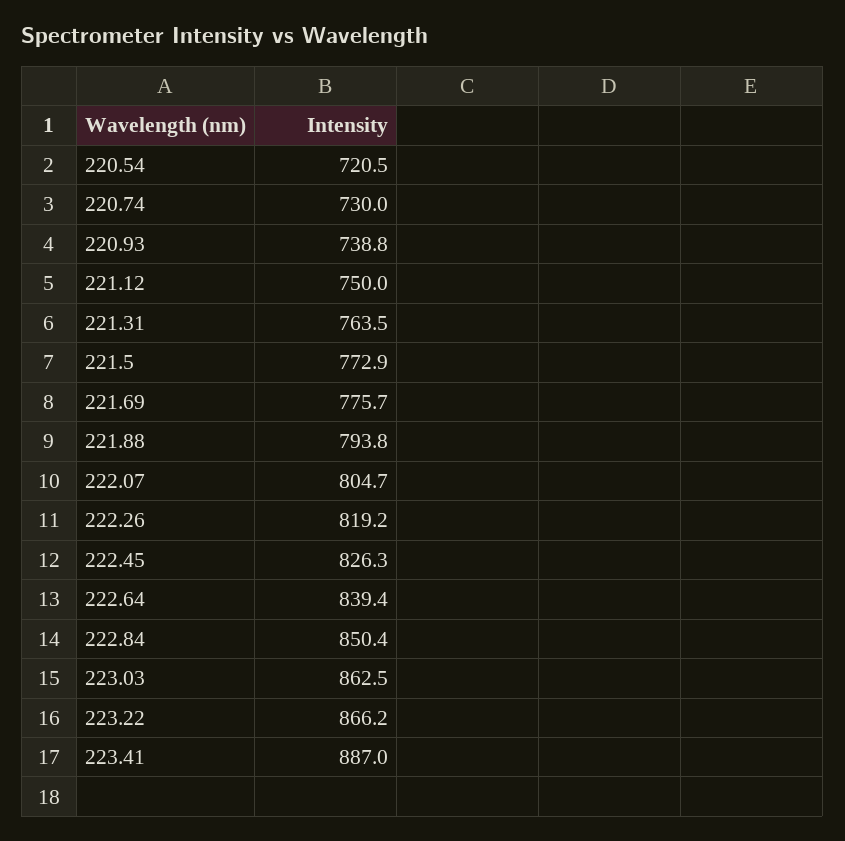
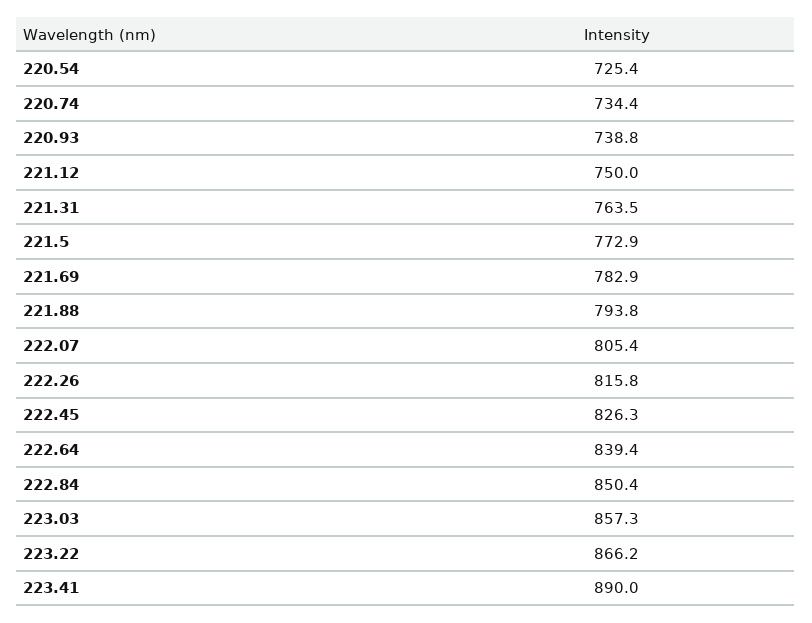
  {
-   "220.54": 720.5,
+   "220.54": 725.4,
-   "220.74": 730,
+   "220.74": 734.4,
    "220.93": 738.8,
    "221.12": 750,
    "221.31": 763.5,
    "221.5": 772.9,
-   "221.69": 775.7,
+   "221.69": 782.9,
    "221.88": 793.8,
-   "222.07": 804.7,
+   "222.07": 805.4,
-   "222.26": 819.2,
+   "222.26": 815.8,
    "222.45": 826.3,
    "222.64": 839.4,
    "222.84": 850.4,
-   "223.03": 862.5,
+   "223.03": 857.3,
    "223.22": 866.2,
-   "223.41": 887
+   "223.41": 890
  }

